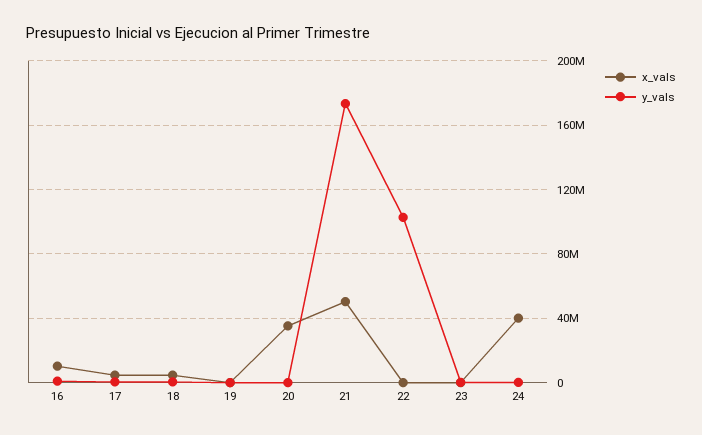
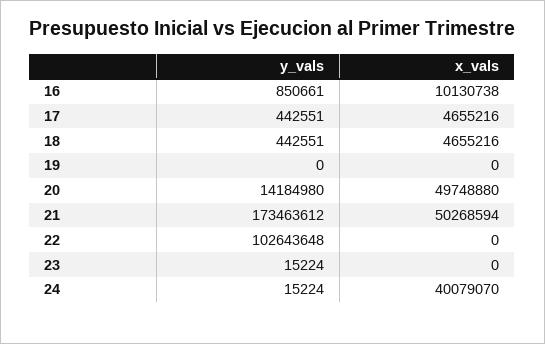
  {
    "x_vals": {
      "16": 10130738,
      "17": 4655216,
      "18": 4655216,
      "19": 0,
-     "20": 35000000,
+     "20": 49748880,
      "21": 50268594,
      "22": 0,
      "23": 0,
      "24": 40079070
    },
    "y_vals": {
      "16": 850661,
      "17": 442551,
      "18": 442551,
      "19": 0,
-     "20": 0,
+     "20": 14184980,
      "21": 173463612,
      "22": 102643648,
      "23": 15224,
      "24": 15224
    }
  }

